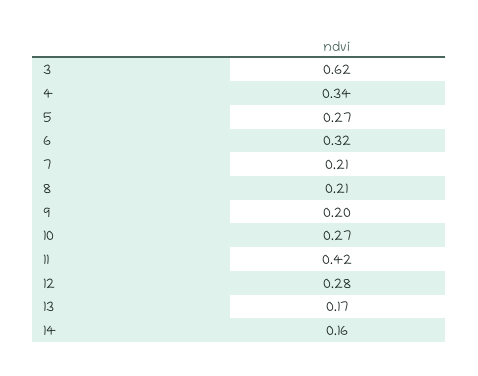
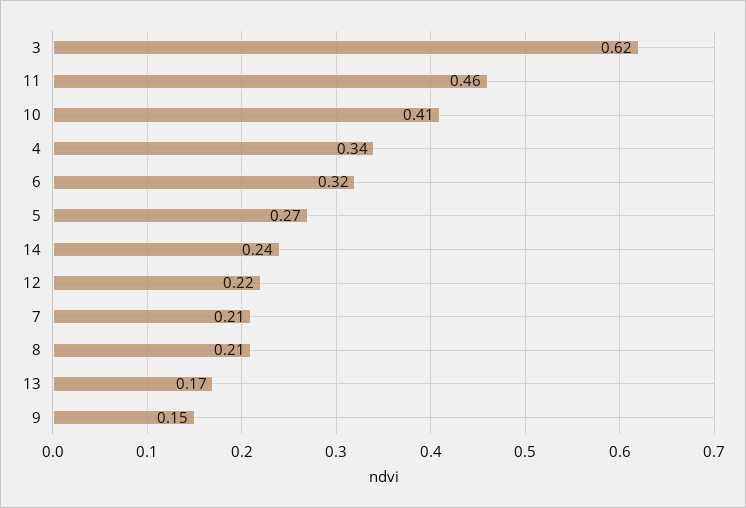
  {
    "3": 0.62,
    "4": 0.34,
    "5": 0.27,
    "6": 0.32,
    "7": 0.21,
    "8": 0.21,
-   "9": 0.2,
+   "9": 0.15,
-   "10": 0.27,
+   "10": 0.41,
-   "11": 0.42,
+   "11": 0.46,
-   "12": 0.28,
+   "12": 0.22,
    "13": 0.17,
-   "14": 0.16
+   "14": 0.24
  }

